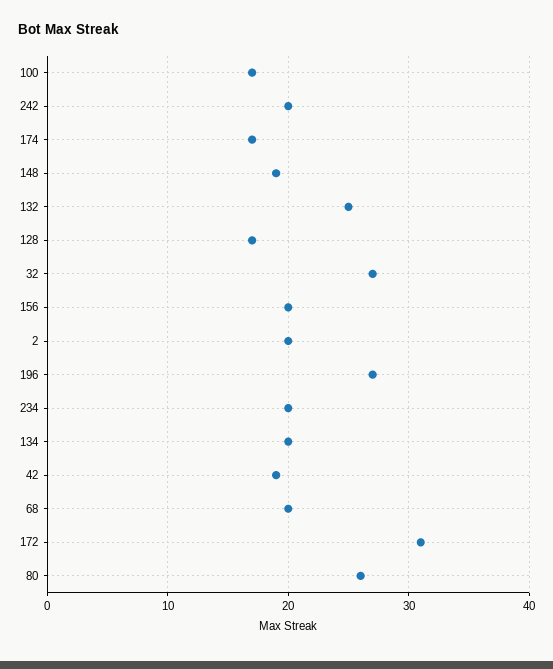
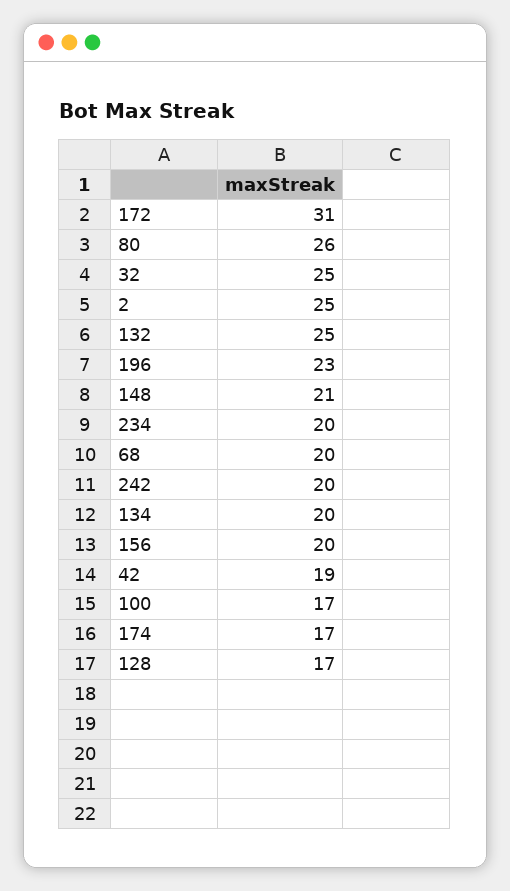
  {
    "100": 17,
    "242": 20,
    "174": 17,
-   "148": 19,
+   "148": 21,
    "132": 25,
    "128": 17,
-   "32": 27,
+   "32": 25,
    "156": 20,
-   "2": 20,
+   "2": 25,
-   "196": 27,
+   "196": 23,
    "234": 20,
    "134": 20,
    "42": 19,
    "68": 20,
    "172": 31,
    "80": 26
  }

